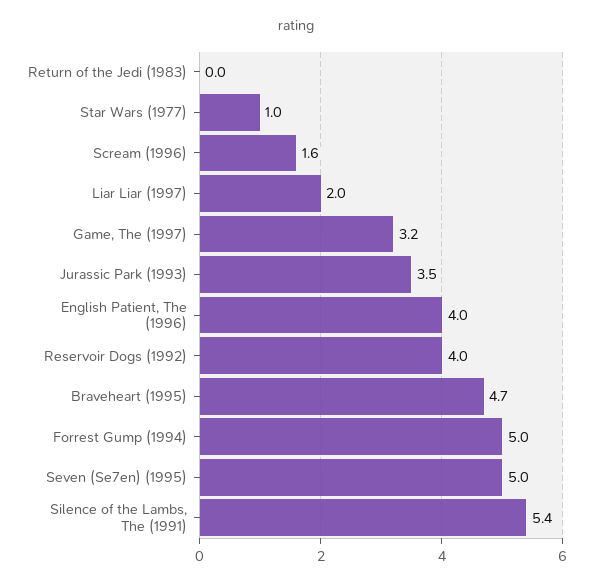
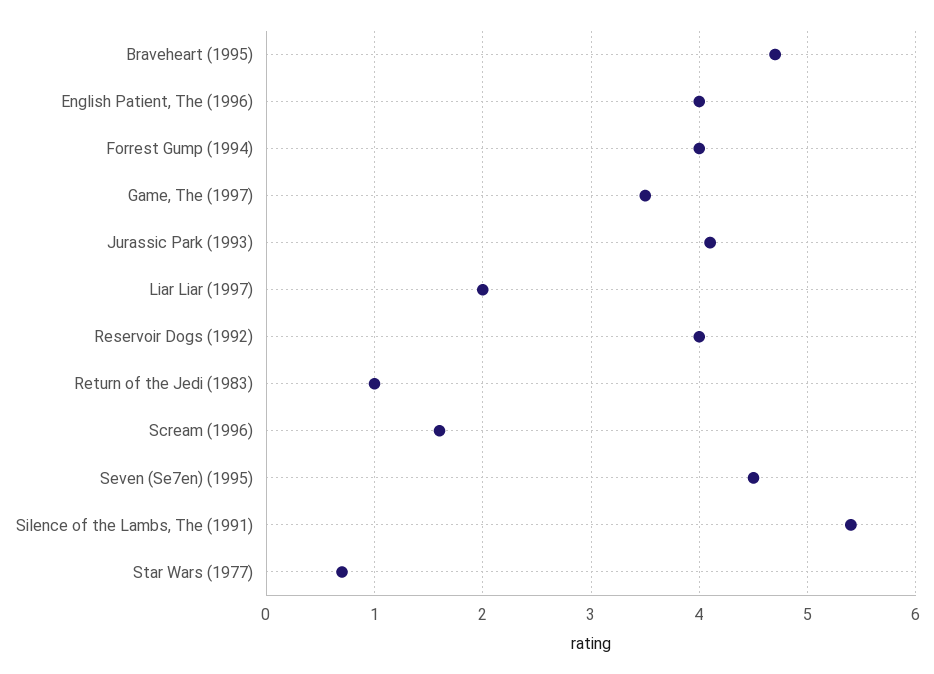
  {
-   "Return of the Jedi (1983)": 0,
+   "Return of the Jedi (1983)": 1,
-   "Star Wars (1977)": 1,
+   "Star Wars (1977)": 0.7,
    "Scream (1996)": 1.6,
    "Liar Liar (1997)": 2,
-   "Game, The (1997)": 3.2,
+   "Game, The (1997)": 3.5,
-   "Jurassic Park (1993)": 3.5,
+   "Jurassic Park (1993)": 4.1,
    "English Patient, The (1996)": 4,
    "Reservoir Dogs (1992)": 4,
    "Braveheart (1995)": 4.7,
-   "Forrest Gump (1994)": 5,
+   "Forrest Gump (1994)": 4,
-   "Seven (Se7en) (1995)": 5,
+   "Seven (Se7en) (1995)": 4.5,
    "Silence of the Lambs, The (1991)": 5.4
  }

